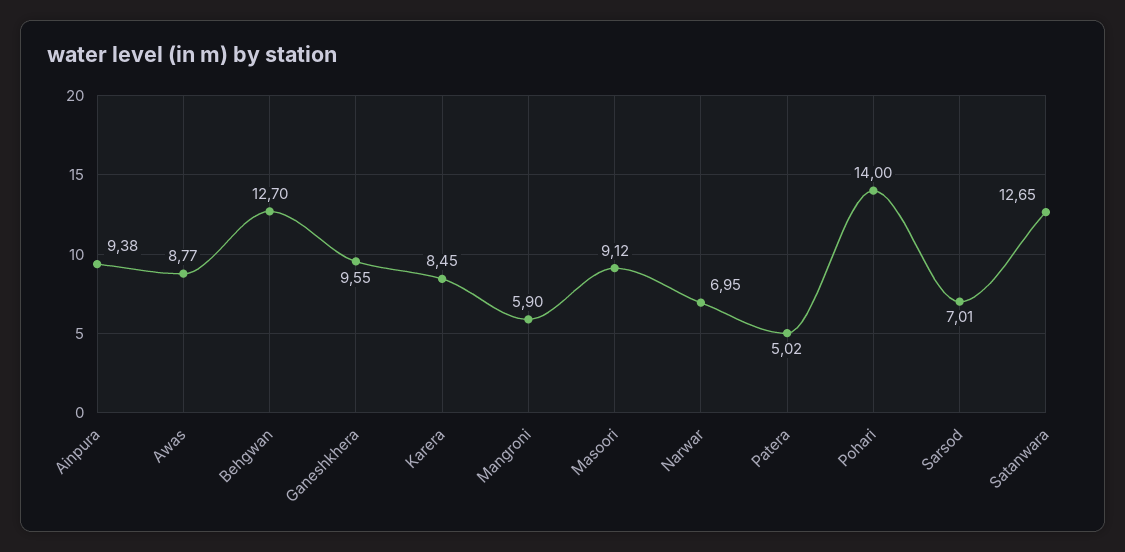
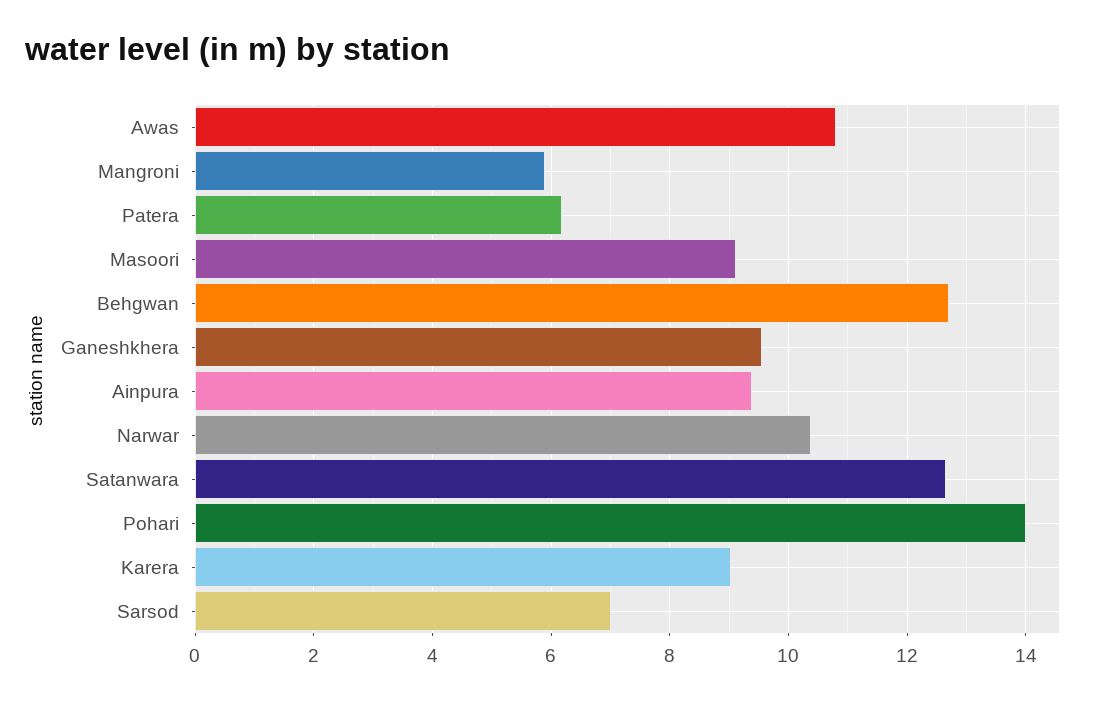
  {
    "Ainpura": 9.38,
-   "Awas": 8.77,
+   "Awas": 10.8,
    "Behgwan": 12.7,
    "Ganeshkhera": 9.55,
-   "Karera": 8.45,
+   "Karera": 9,
    "Mangroni": 5.9,
    "Masoori": 9.12,
-   "Narwar": 6.95,
+   "Narwar": 10.4,
-   "Patera": 5.02,
+   "Patera": 6.2,
    "Pohari": 14,
    "Sarsod": 7.01,
    "Satanwara": 12.65
  }

